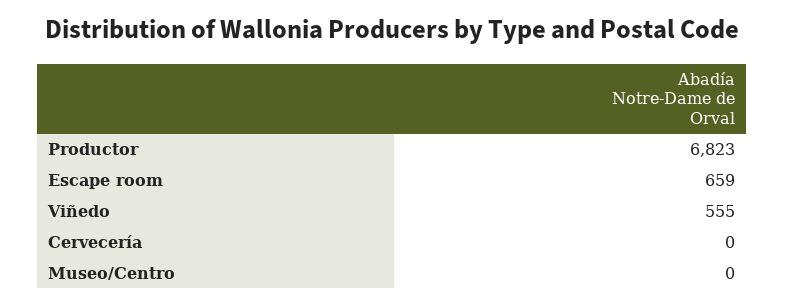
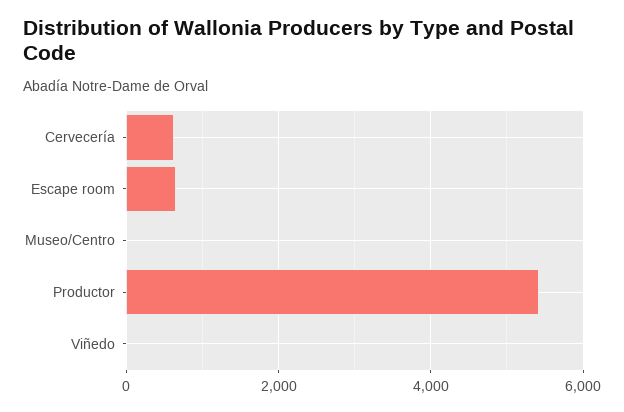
  {
-   "Productor": 6823,
+   "Productor": 5400,
    "Escape room": 659,
-   "Viñedo": 555,
+   "Viñedo": 0,
-   "Cervecería": 0,
+   "Cervecería": 600,
    "Museo/Centro": 0
  }

